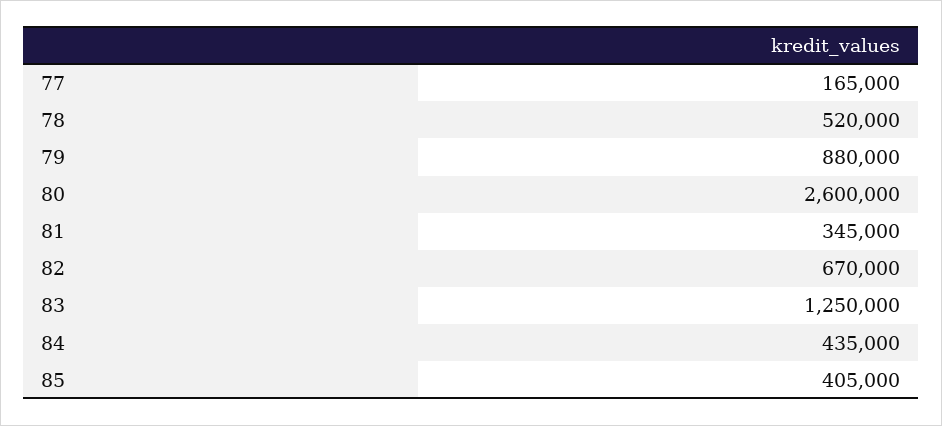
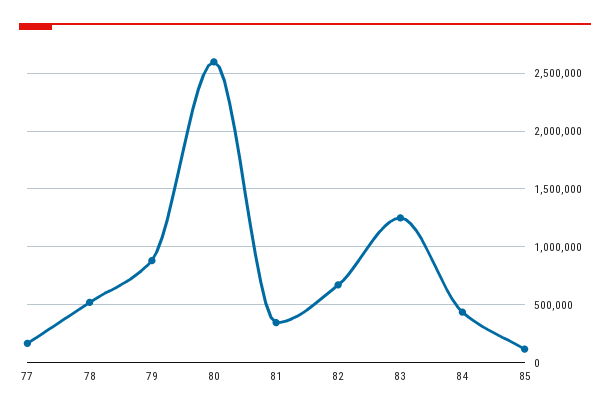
  {
    "77": 165000,
    "78": 520000,
    "79": 880000,
    "80": 2600000,
    "81": 345000,
    "82": 670000,
    "83": 1250000,
    "84": 435000,
-   "85": 405000
+   "85": 100000
  }

